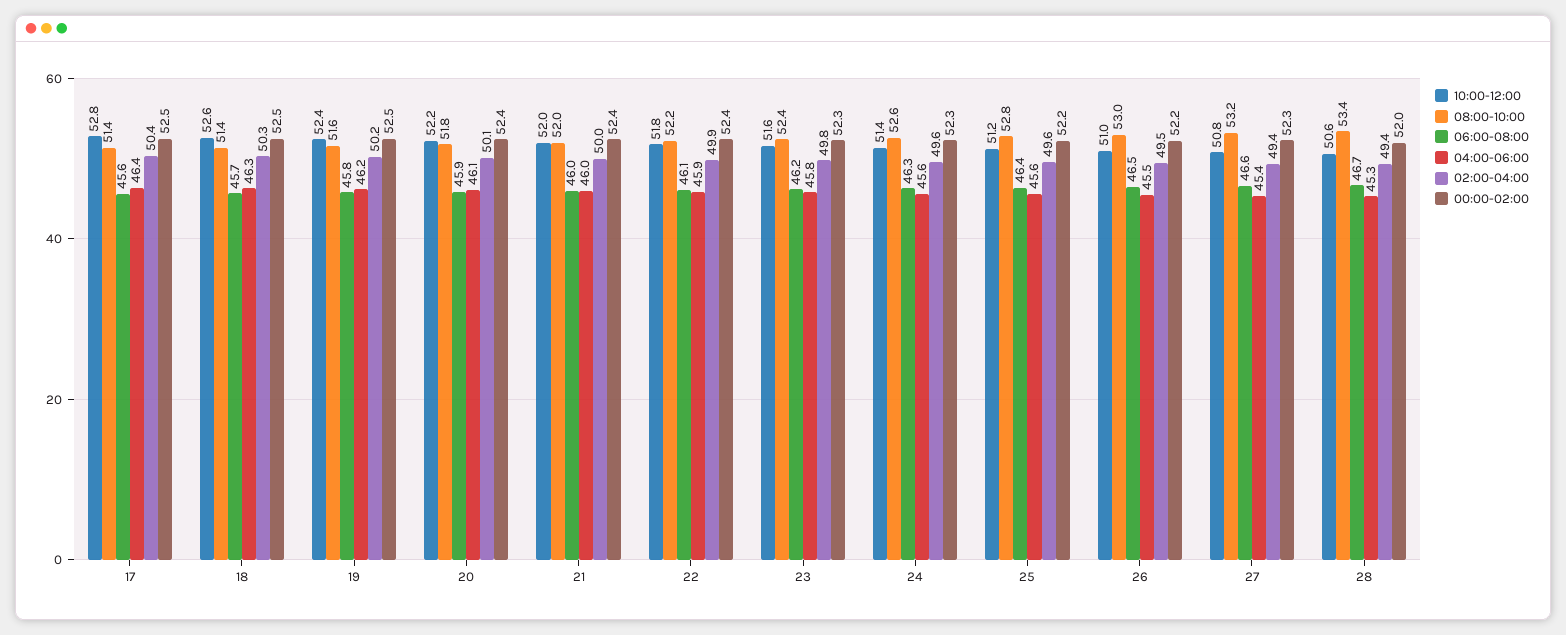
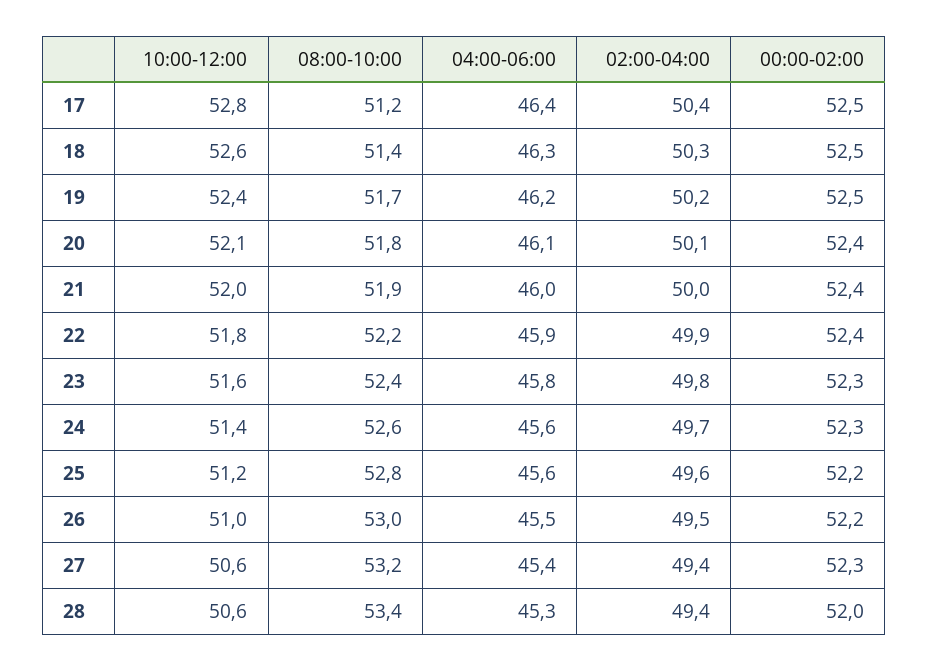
  {
    "10:00-12:00": {
      "17": 52.8,
      "18": 52.6,
      "19": 52.4,
-     "20": 52.2,
+     "20": 52.1,
      "21": 52,
      "22": 51.8,
      "23": 51.6,
      "24": 51.4,
      "25": 51.2,
      "26": 51,
-     "27": 50.8,
+     "27": 50.6,
      "28": 50.6
    },
    "08:00-10:00": {
-     "17": 51.4,
+     "17": 51.2,
      "18": 51.4,
-     "19": 51.6,
+     "19": 51.7,
      "20": 51.8,
-     "21": 52,
+     "21": 51.9,
      "22": 52.2,
      "23": 52.4,
      "24": 52.6,
      "25": 52.8,
      "26": 53,
      "27": 53.2,
      "28": 53.4
    },
-   "06:00-08:00": {
-     "17": 45.6,
-     "18": 45.7,
-     "19": 45.8,
-     "20": 45.9,
-     "21": 46,
-     "22": 46.1,
-     "23": 46.2,
-     "24": 46.3,
-     "25": 46.4,
-     "26": 46.5,
-     "27": 46.6,
-     "28": 46.7
-   },
    "04:00-06:00": {
      "17": 46.4,
      "18": 46.3,
      "19": 46.2,
      "20": 46.1,
      "21": 46,
      "22": 45.9,
      "23": 45.8,
      "24": 45.6,
      "25": 45.6,
      "26": 45.5,
      "27": 45.4,
      "28": 45.3
    },
    "02:00-04:00": {
      "17": 50.4,
      "18": 50.3,
      "19": 50.2,
      "20": 50.1,
      "21": 50,
      "22": 49.9,
      "23": 49.8,
-     "24": 49.6,
+     "24": 49.7,
      "25": 49.6,
      "26": 49.5,
      "27": 49.4,
      "28": 49.4
    },
    "00:00-02:00": {
      "17": 52.5,
      "18": 52.5,
      "19": 52.5,
      "20": 52.4,
      "21": 52.4,
      "22": 52.4,
      "23": 52.3,
      "24": 52.3,
      "25": 52.2,
      "26": 52.2,
      "27": 52.3,
      "28": 52
    }
  }

